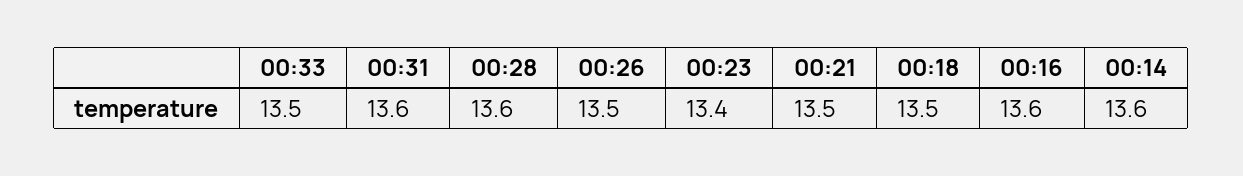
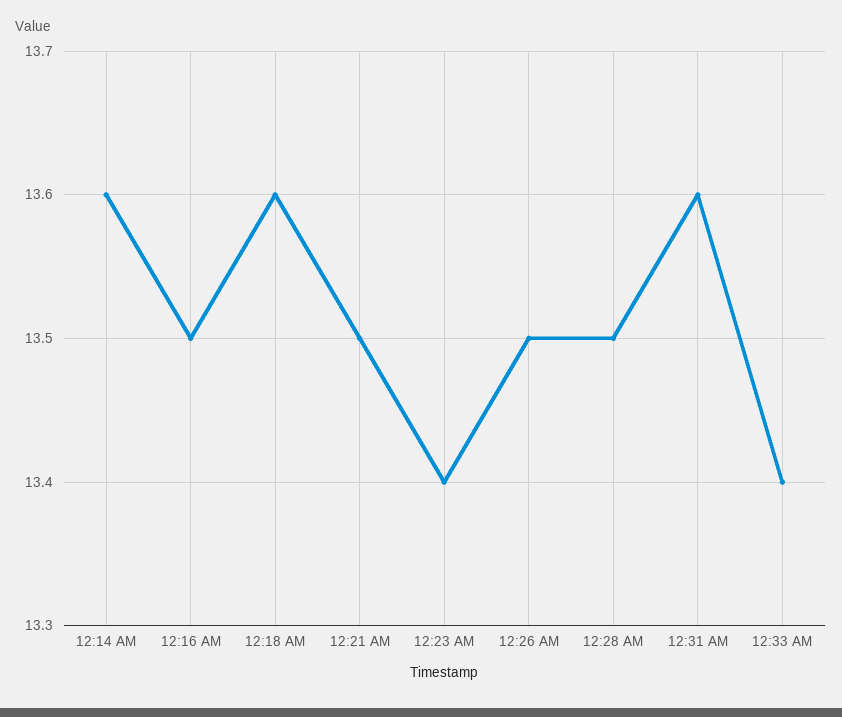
  {
-   "00:33": 13.5,
+   "00:33": 13.4,
    "00:31": 13.6,
-   "00:28": 13.6,
+   "00:28": 13.5,
    "00:26": 13.5,
    "00:23": 13.4,
    "00:21": 13.5,
-   "00:18": 13.5,
+   "00:18": 13.6,
-   "00:16": 13.6,
+   "00:16": 13.5,
    "00:14": 13.6
  }

